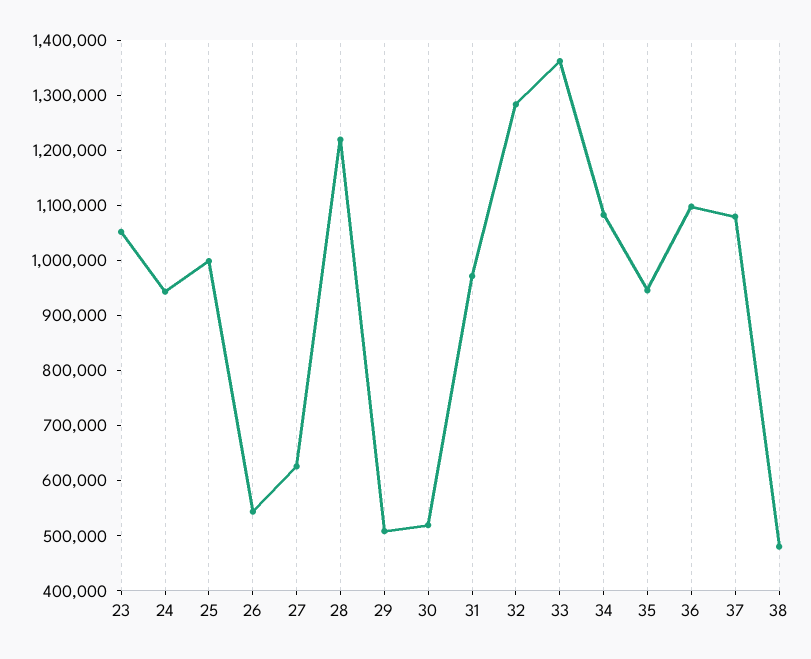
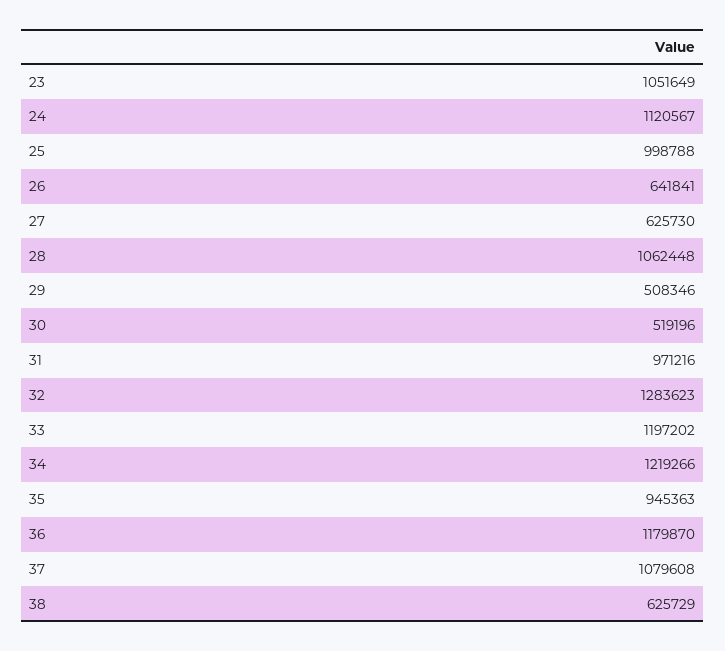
  {
    "23": 1051649,
-   "24": 940000,
+   "24": 1120567,
    "25": 998788,
-   "26": 540000,
+   "26": 641841,
    "27": 625730,
-   "28": 1220000,
+   "28": 1062448,
    "29": 508346,
    "30": 519196,
    "31": 971216,
    "32": 1283623,
-   "33": 1360000,
+   "33": 1197202,
-   "34": 1080000,
+   "34": 1219266,
    "35": 945363,
-   "36": 1100000,
+   "36": 1179870,
    "37": 1079608,
-   "38": 480000
+   "38": 625729
  }

